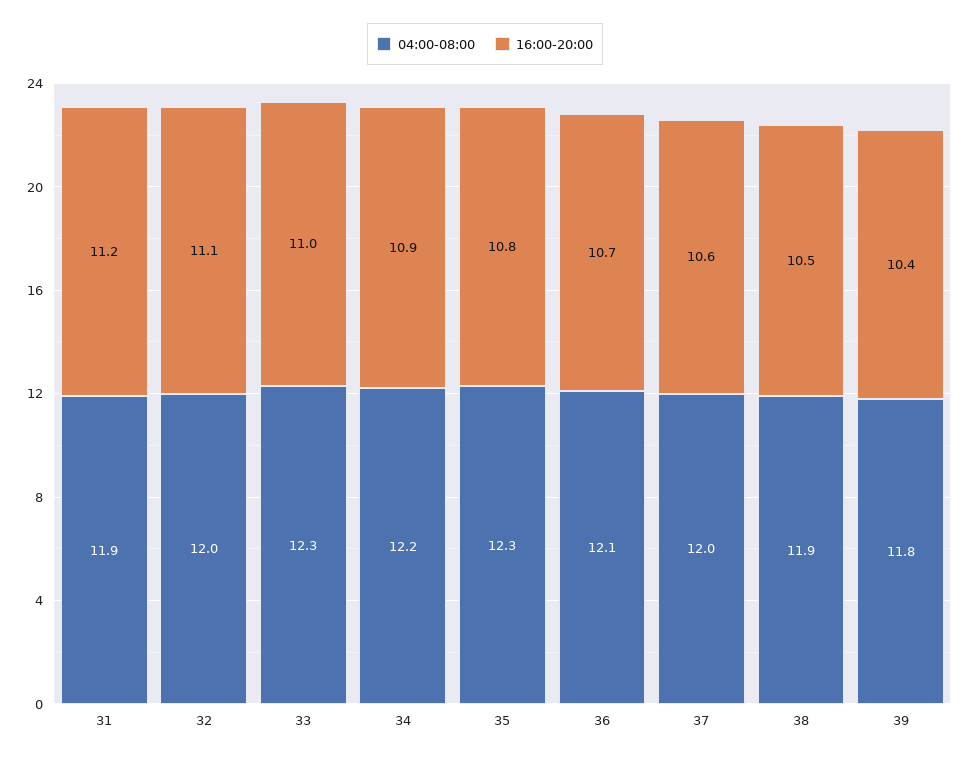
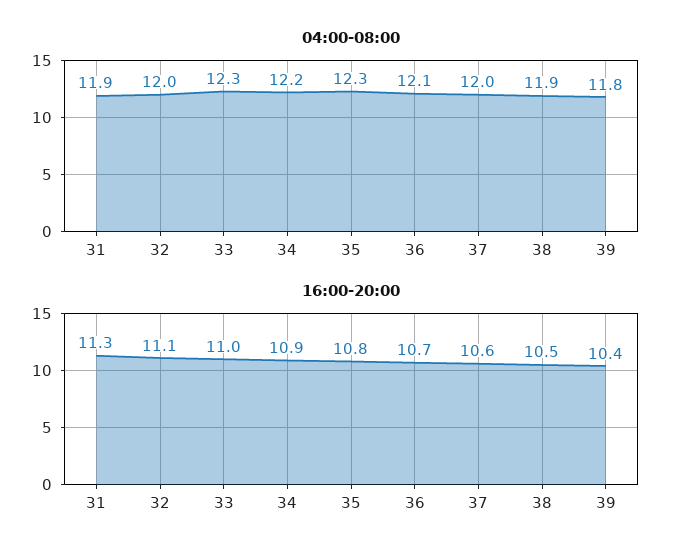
  {
    "04:00-08:00": {
      "31": 11.9,
      "32": 12,
      "33": 12.3,
      "34": 12.2,
      "35": 12.3,
      "36": 12.1,
      "37": 12,
      "38": 11.9,
      "39": 11.8
    },
    "16:00-20:00": {
-     "31": 11.2,
+     "31": 11.3,
      "32": 11.1,
      "33": 11,
      "34": 10.9,
      "35": 10.8,
      "36": 10.7,
      "37": 10.6,
      "38": 10.5,
      "39": 10.4
    }
  }

